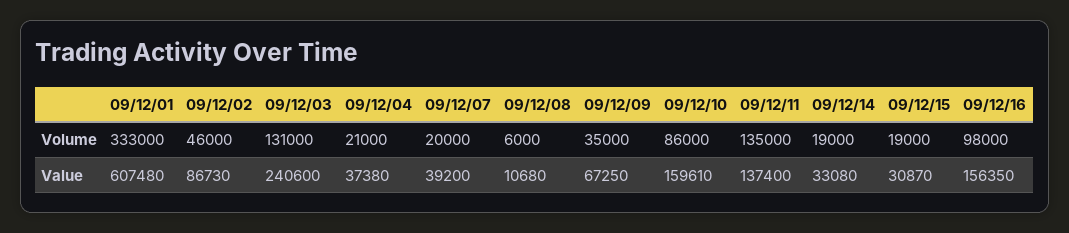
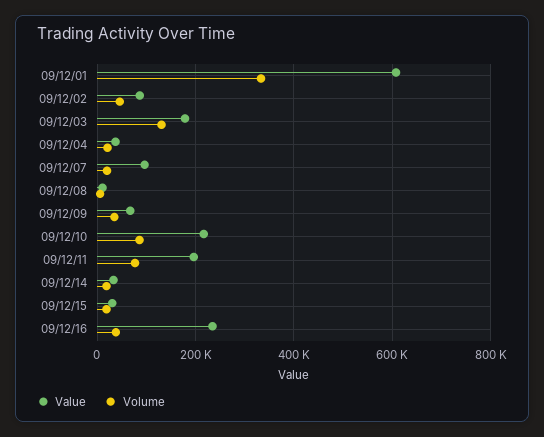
  {
    "Volume": {
      "09/12/01": 333000,
      "09/12/02": 46000,
      "09/12/03": 131000,
      "09/12/04": 21000,
      "09/12/07": 20000,
      "09/12/08": 6000,
      "09/12/09": 35000,
      "09/12/10": 86000,
-     "09/12/11": 135000,
+     "09/12/11": 80000,
      "09/12/14": 19000,
      "09/12/15": 19000,
-     "09/12/16": 98000
+     "09/12/16": 40000
    },
    "Value": {
      "09/12/01": 607480,
      "09/12/02": 86730,
-     "09/12/03": 240600,
+     "09/12/03": 180000,
      "09/12/04": 37380,
-     "09/12/07": 39200,
+     "09/12/07": 100000,
      "09/12/08": 10680,
      "09/12/09": 67250,
-     "09/12/10": 159610,
+     "09/12/10": 220000,
-     "09/12/11": 137400,
+     "09/12/11": 200000,
      "09/12/14": 33080,
      "09/12/15": 30870,
-     "09/12/16": 156350
+     "09/12/16": 240000
    }
  }

